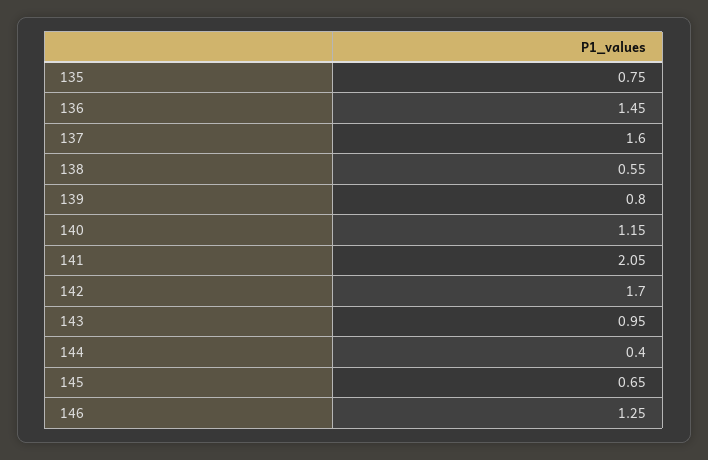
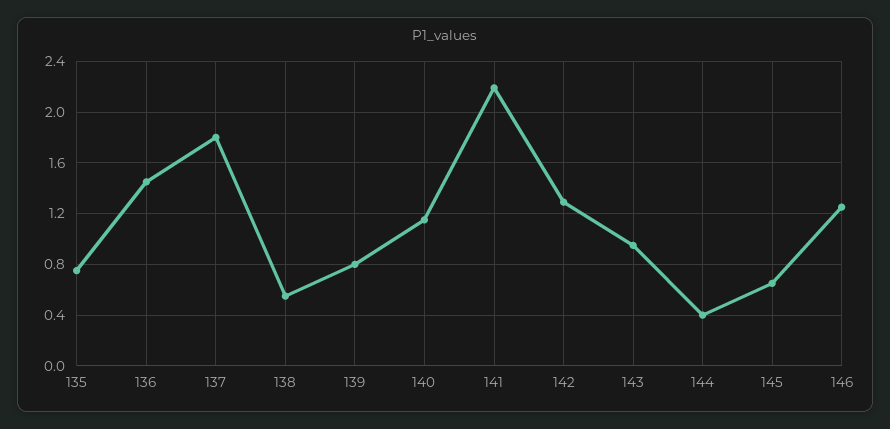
  {
    "135": 0.75,
    "136": 1.45,
-   "137": 1.6,
+   "137": 1.8,
    "138": 0.55,
    "139": 0.8,
    "140": 1.15,
-   "141": 2.05,
+   "141": 2.2,
-   "142": 1.7,
+   "142": 1.3,
    "143": 0.95,
    "144": 0.4,
    "145": 0.65,
    "146": 1.25
  }

